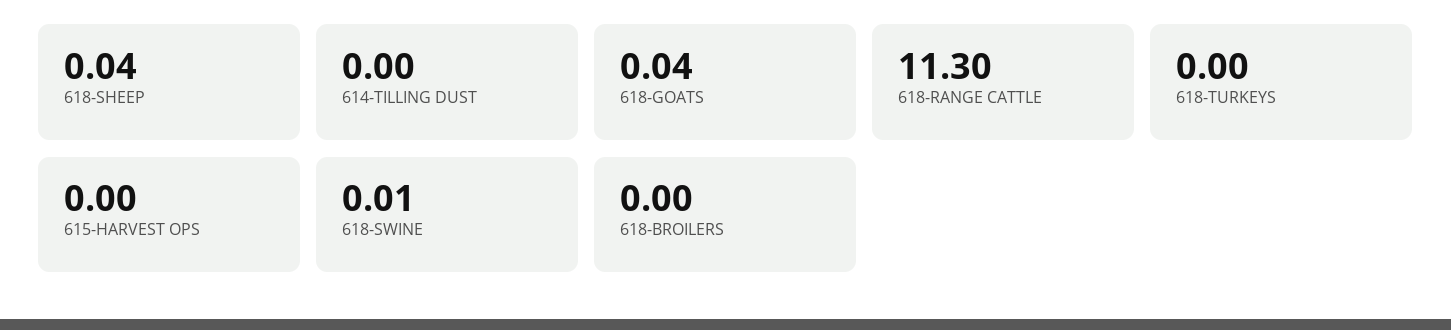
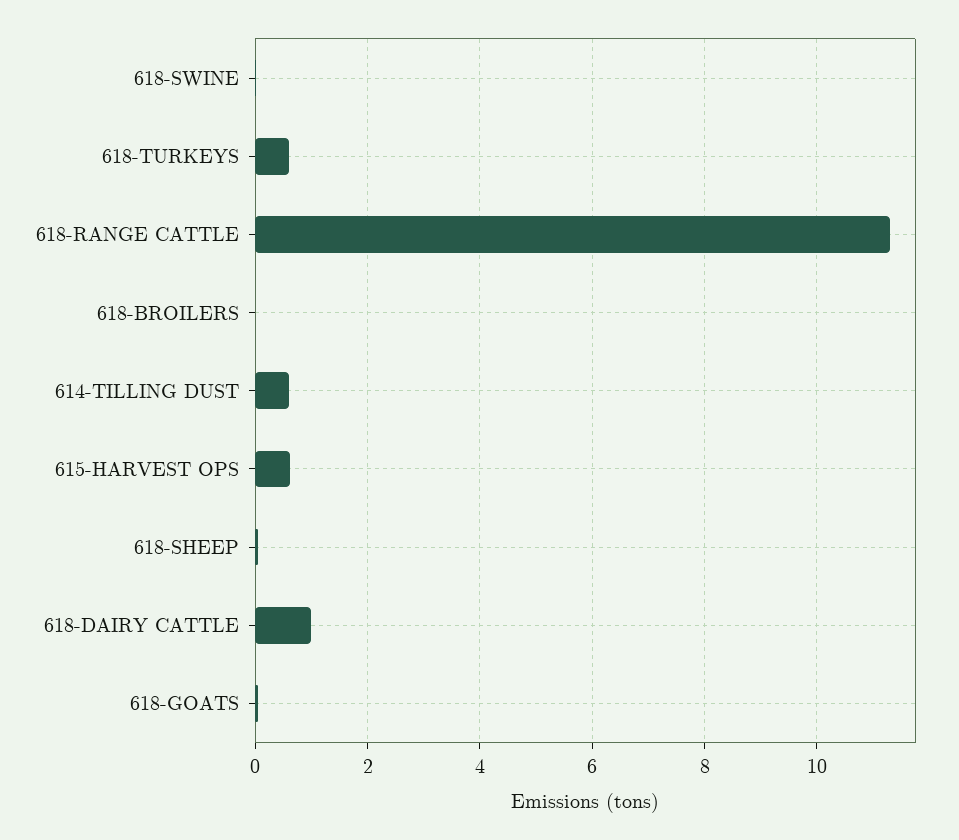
  {
    "618-SHEEP": 0.04,
-   "614-TILLING DUST": 0,
+   "614-TILLING DUST": 0.6,
    "618-GOATS": 0.04,
    "618-RANGE CATTLE": 11.3,
-   "618-TURKEYS": 0,
+   "618-TURKEYS": 0.6,
-   "615-HARVEST OPS": 0,
+   "615-HARVEST OPS": 0.6,
    "618-SWINE": 0.01,
-   "618-BROILERS": 0
+   "618-BROILERS": 0,
+   "618-DAIRY CATTLE": 1
  }

